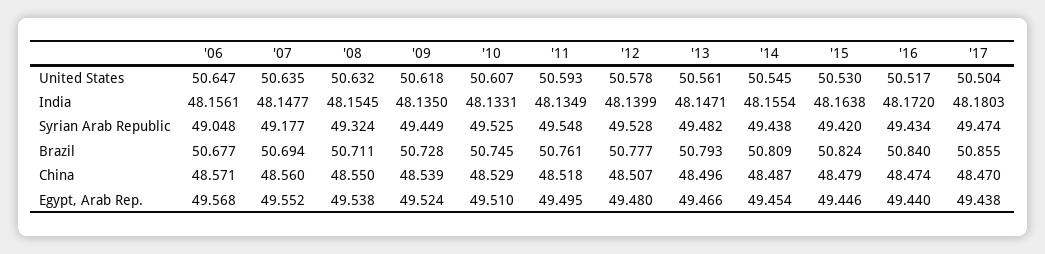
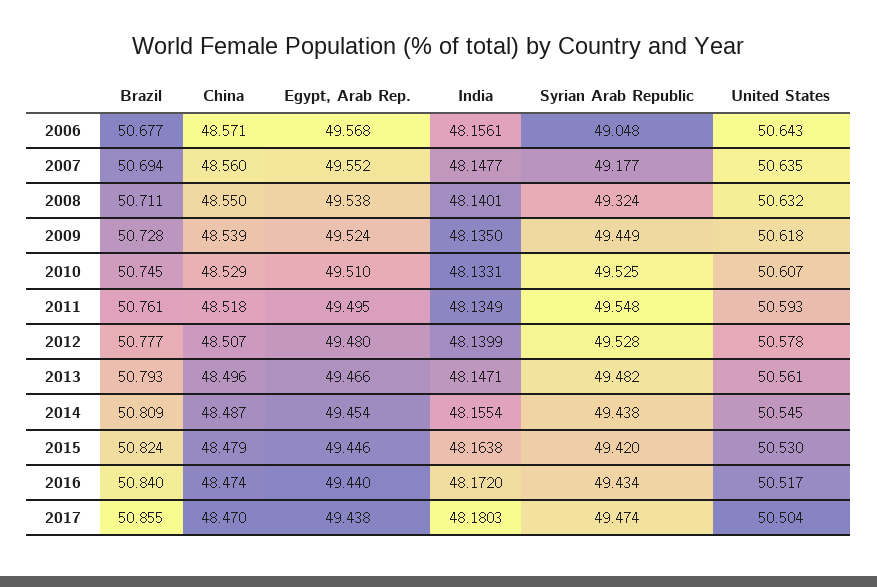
  {
    "'06": {
-     "United States": 50.647,
+     "United States": 50.643,
      "India": 48.1561,
      "Syrian Arab Republic": 49.048,
      "Brazil": 50.677,
      "China": 48.571,
      "Egypt, Arab Rep.": 49.568
    },
    "'07": {
      "United States": 50.635,
      "India": 48.1477,
      "Syrian Arab Republic": 49.177,
      "Brazil": 50.694,
      "China": 48.56,
      "Egypt, Arab Rep.": 49.552
    },
    "'08": {
      "United States": 50.632,
-     "India": 48.1545,
+     "India": 48.1401,
      "Syrian Arab Republic": 49.324,
      "Brazil": 50.711,
      "China": 48.55,
      "Egypt, Arab Rep.": 49.538
    },
    "'09": {
      "United States": 50.618,
      "India": 48.135,
      "Syrian Arab Republic": 49.449,
      "Brazil": 50.728,
      "China": 48.539,
      "Egypt, Arab Rep.": 49.524
    },
    "'10": {
      "United States": 50.607,
      "India": 48.1331,
      "Syrian Arab Republic": 49.525,
      "Brazil": 50.745,
      "China": 48.529,
      "Egypt, Arab Rep.": 49.51
    },
    "'11": {
      "United States": 50.593,
      "India": 48.1349,
      "Syrian Arab Republic": 49.548,
      "Brazil": 50.761,
      "China": 48.518,
      "Egypt, Arab Rep.": 49.495
    },
    "'12": {
      "United States": 50.578,
      "India": 48.1399,
      "Syrian Arab Republic": 49.528,
      "Brazil": 50.777,
      "China": 48.507,
      "Egypt, Arab Rep.": 49.48
    },
    "'13": {
      "United States": 50.561,
      "India": 48.1471,
      "Syrian Arab Republic": 49.482,
      "Brazil": 50.793,
      "China": 48.496,
      "Egypt, Arab Rep.": 49.466
    },
    "'14": {
      "United States": 50.545,
      "India": 48.1554,
      "Syrian Arab Republic": 49.438,
      "Brazil": 50.809,
      "China": 48.487,
      "Egypt, Arab Rep.": 49.454
    },
    "'15": {
      "United States": 50.53,
      "India": 48.1638,
      "Syrian Arab Republic": 49.42,
      "Brazil": 50.824,
      "China": 48.479,
      "Egypt, Arab Rep.": 49.446
    },
    "'16": {
      "United States": 50.517,
      "India": 48.172,
      "Syrian Arab Republic": 49.434,
      "Brazil": 50.84,
      "China": 48.474,
      "Egypt, Arab Rep.": 49.44
    },
    "'17": {
      "United States": 50.504,
      "India": 48.1803,
      "Syrian Arab Republic": 49.474,
      "Brazil": 50.855,
      "China": 48.47,
      "Egypt, Arab Rep.": 49.438
    }
  }

